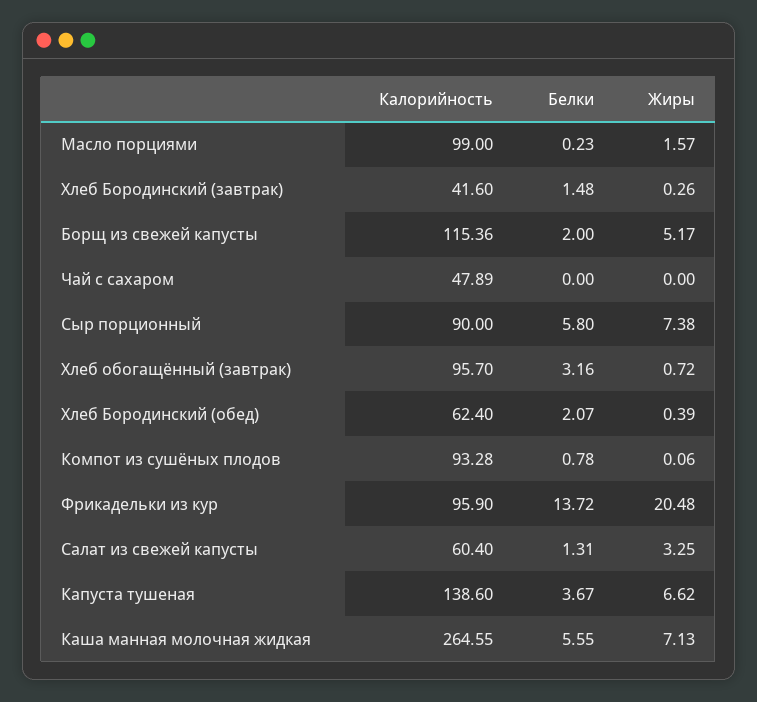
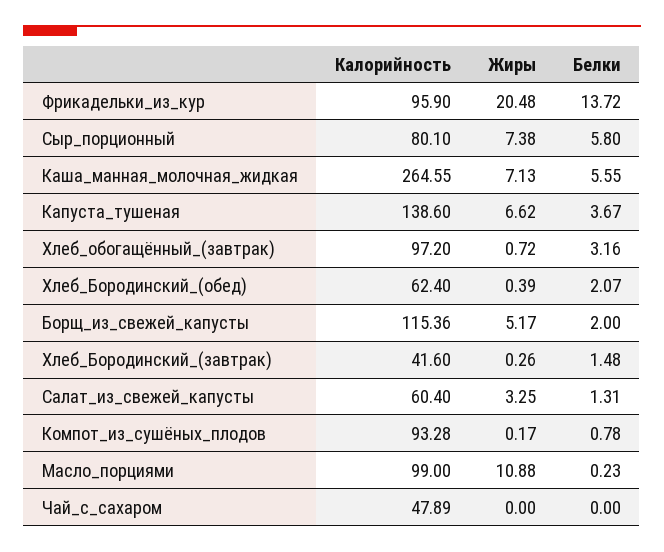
  {
    "Калорийность": {
      "Масло порциями": 99,
      "Хлеб Бородинский (завтрак)": 41.6,
      "Борщ из свежей капусты": 115.36,
      "Чай с сахаром": 47.89,
-     "Сыр порционный": 90,
+     "Сыр порционный": 80.1,
-     "Хлеб обогащённый (завтрак)": 95.7,
+     "Хлеб обогащённый (завтрак)": 97.2,
      "Хлеб Бородинский (обед)": 62.4,
      "Компот из сушёных плодов": 93.28,
      "Фрикадельки из кур": 95.9,
      "Салат из свежей капусты": 60.4,
      "Капуста тушеная": 138.6,
      "Каша манная молочная жидкая": 264.55
    },
    "Белки": {
      "Масло порциями": 0.23,
      "Хлеб Бородинский (завтрак)": 1.48,
      "Борщ из свежей капусты": 2,
      "Чай с сахаром": 0,
      "Сыр порционный": 5.8,
      "Хлеб обогащённый (завтрак)": 3.16,
      "Хлеб Бородинский (обед)": 2.07,
      "Компот из сушёных плодов": 0.78,
      "Фрикадельки из кур": 13.72,
      "Салат из свежей капусты": 1.31,
      "Капуста тушеная": 3.67,
      "Каша манная молочная жидкая": 5.55
    },
    "Жиры": {
-     "Масло порциями": 1.57,
+     "Масло порциями": 10.88,
      "Хлеб Бородинский (завтрак)": 0.26,
      "Борщ из свежей капусты": 5.17,
      "Чай с сахаром": 0,
      "Сыр порционный": 7.38,
      "Хлеб обогащённый (завтрак)": 0.72,
      "Хлеб Бородинский (обед)": 0.39,
-     "Компот из сушёных плодов": 0.06,
+     "Компот из сушёных плодов": 0.17,
      "Фрикадельки из кур": 20.48,
      "Салат из свежей капусты": 3.25,
      "Капуста тушеная": 6.62,
      "Каша манная молочная жидкая": 7.13
    }
  }

